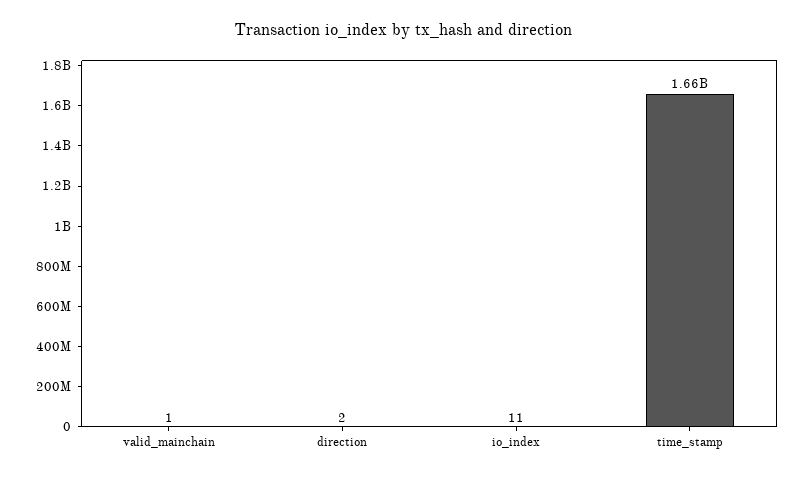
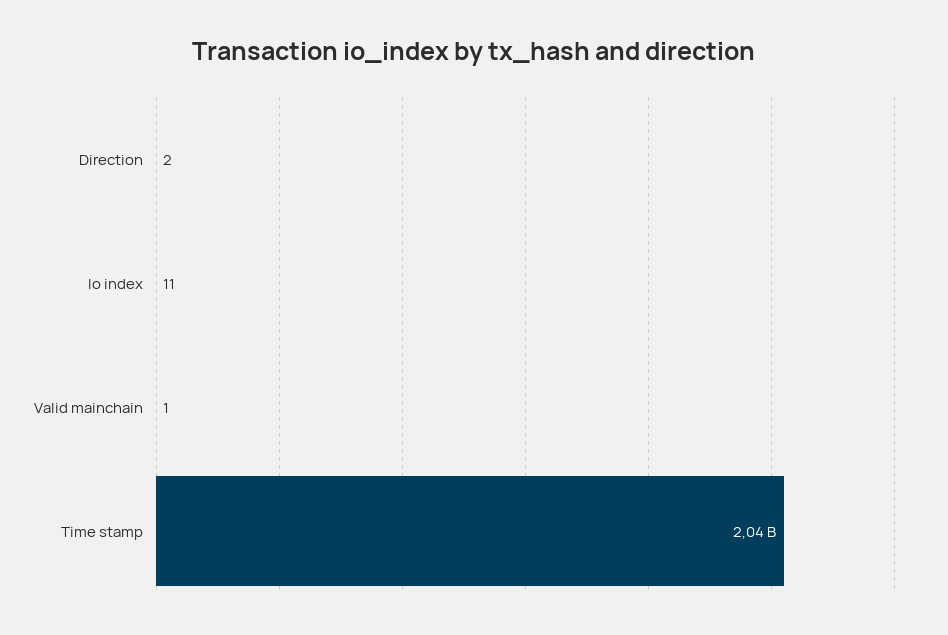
  {
    "valid_mainchain": 1,
    "direction": 2,
    "io_index": 11,
-   "time_stamp": 1660000000
+   "time_stamp": 2040000000
  }

